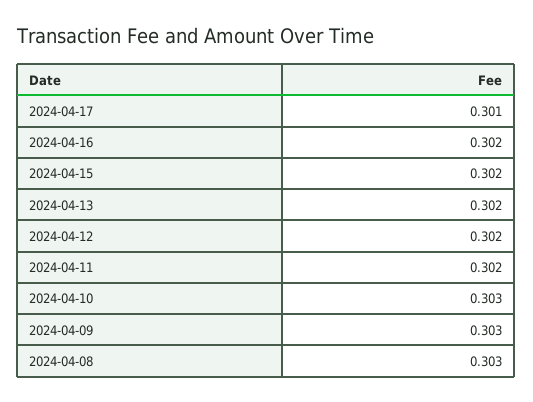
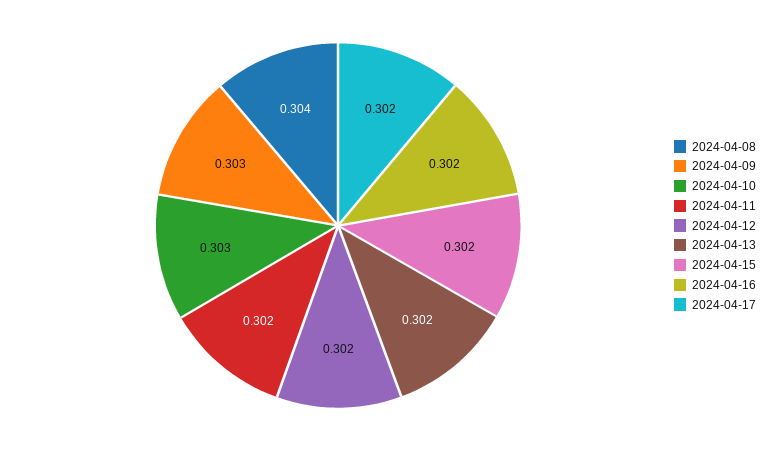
  {
-   "2024-04-17": 0.301,
+   "2024-04-17": 0.302,
    "2024-04-16": 0.302,
    "2024-04-15": 0.302,
    "2024-04-13": 0.302,
    "2024-04-12": 0.302,
    "2024-04-11": 0.302,
    "2024-04-10": 0.303,
    "2024-04-09": 0.303,
-   "2024-04-08": 0.303
+   "2024-04-08": 0.304
  }

